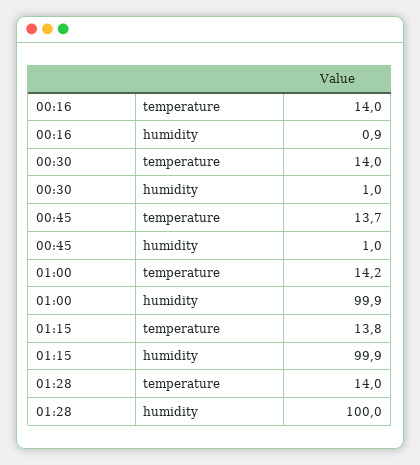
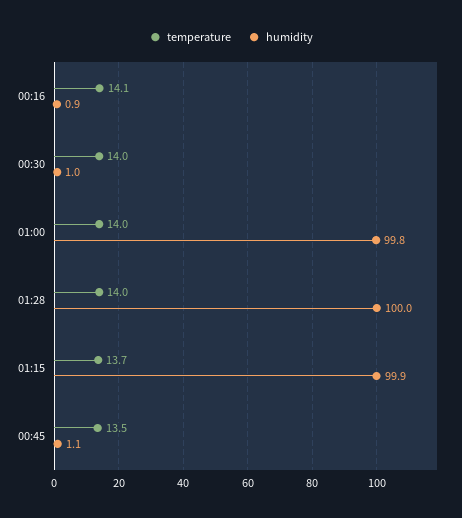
  {
    "temperature": {
-     "00:16": 14,
+     "00:16": 14.1,
      "00:30": 14,
-     "00:45": 13.7,
+     "00:45": 13.5,
-     "01:00": 14.2,
+     "01:00": 14,
-     "01:15": 13.8,
+     "01:15": 13.7,
      "01:28": 14
    },
    "humidity": {
      "00:16": 0.9,
      "00:30": 1,
-     "00:45": 1,
+     "00:45": 1.1,
-     "01:00": 99.9,
+     "01:00": 99.8,
      "01:15": 99.9,
      "01:28": 100
    }
  }

